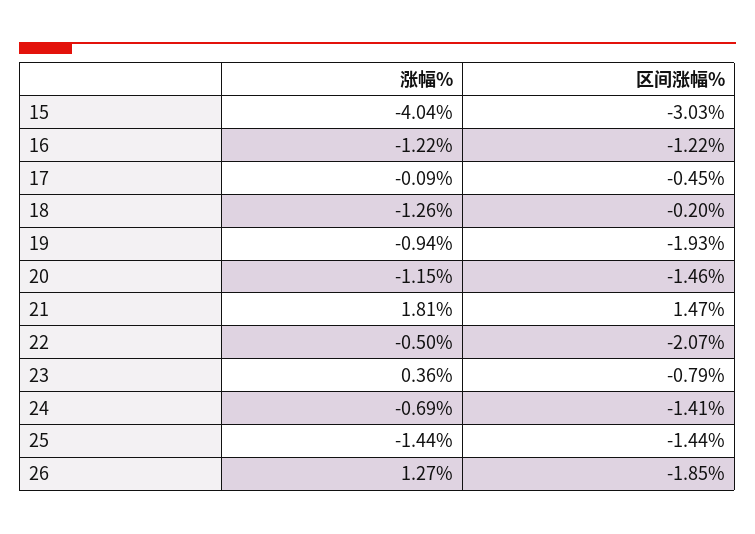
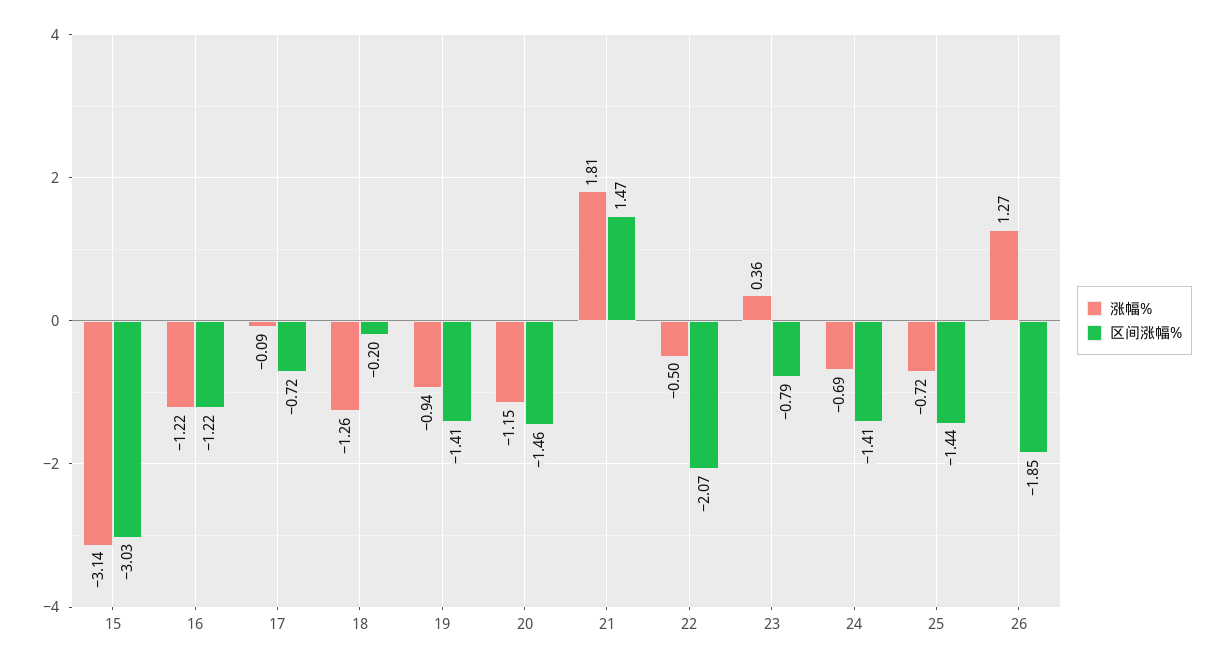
  {
    "涨幅%": {
-     "15": -4.04,
+     "15": -3.14,
      "16": -1.22,
      "17": -0.09,
      "18": -1.26,
      "19": -0.94,
      "20": -1.15,
      "21": 1.81,
      "22": -0.5,
      "23": 0.36,
      "24": -0.69,
-     "25": -1.44,
+     "25": -0.72,
      "26": 1.27
    },
    "区间涨幅%": {
      "15": -3.03,
      "16": -1.22,
-     "17": -0.45,
+     "17": -0.72,
      "18": -0.2,
-     "19": -1.93,
+     "19": -1.41,
      "20": -1.46,
      "21": 1.47,
      "22": -2.07,
      "23": -0.79,
      "24": -1.41,
      "25": -1.44,
      "26": -1.85
    }
  }

